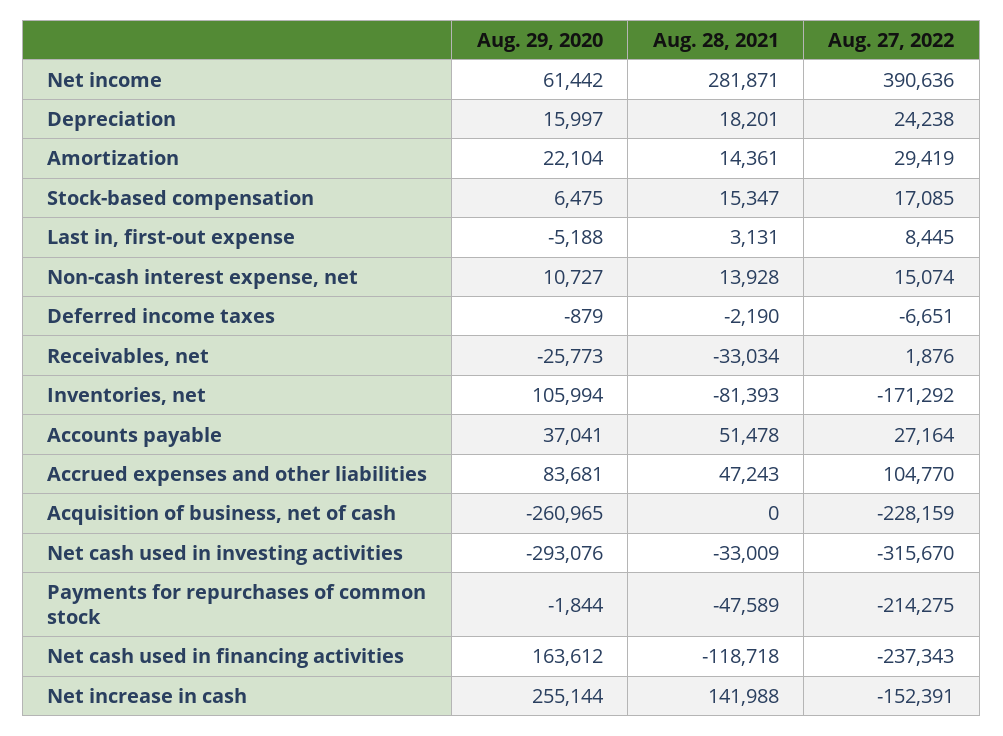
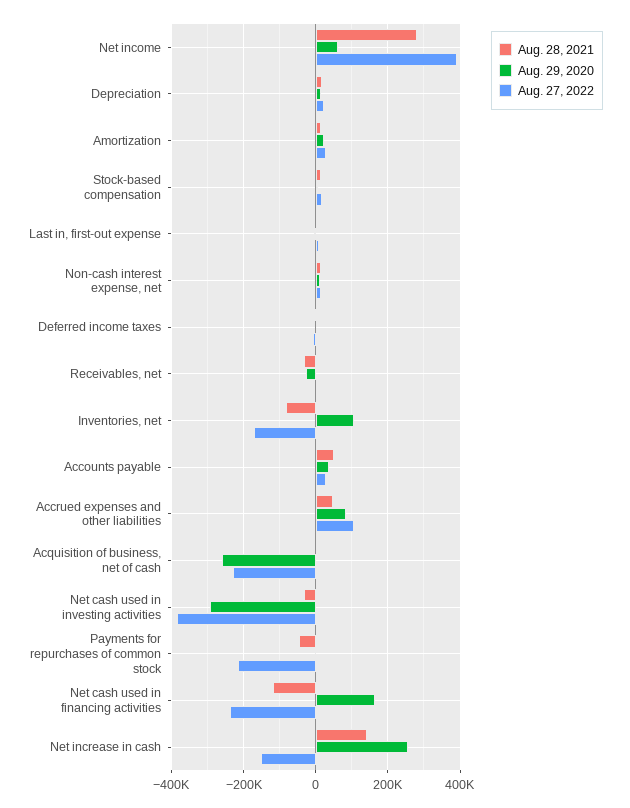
  {
    "Aug. 29, 2020": {
      "Net income": 61442,
      "Depreciation": 15997,
      "Amortization": 22104,
      "Stock-based compensation": 6475,
      "Last in, first-out expense": -5188,
      "Non-cash interest expense, net": 10727,
      "Deferred income taxes": -879,
      "Receivables, net": -25773,
      "Inventories, net": 105994,
      "Accounts payable": 37041,
      "Accrued expenses and other liabilities": 83681,
      "Acquisition of business, net of cash": -260965,
      "Net cash used in investing activities": -293076,
      "Payments for repurchases of common stock": -1844,
      "Net cash used in financing activities": 163612,
      "Net increase in cash": 255144
    },
    "Aug. 28, 2021": {
      "Net income": 281871,
      "Depreciation": 18201,
      "Amortization": 14361,
      "Stock-based compensation": 15347,
      "Last in, first-out expense": 3131,
      "Non-cash interest expense, net": 13928,
      "Deferred income taxes": -2190,
      "Receivables, net": -33034,
      "Inventories, net": -81393,
      "Accounts payable": 51478,
      "Accrued expenses and other liabilities": 47243,
      "Acquisition of business, net of cash": 0,
      "Net cash used in investing activities": -33009,
      "Payments for repurchases of common stock": -47589,
      "Net cash used in financing activities": -118718,
      "Net increase in cash": 141988
    },
    "Aug. 27, 2022": {
      "Net income": 390636,
      "Depreciation": 24238,
      "Amortization": 29419,
      "Stock-based compensation": 17085,
      "Last in, first-out expense": 8445,
      "Non-cash interest expense, net": 15074,
      "Deferred income taxes": -6651,
      "Receivables, net": 1876,
      "Inventories, net": -171292,
      "Accounts payable": 27164,
      "Accrued expenses and other liabilities": 104770,
      "Acquisition of business, net of cash": -228159,
-     "Net cash used in investing activities": -315670,
+     "Net cash used in investing activities": -380000,
      "Payments for repurchases of common stock": -214275,
      "Net cash used in financing activities": -237343,
      "Net increase in cash": -152391
    }
  }

